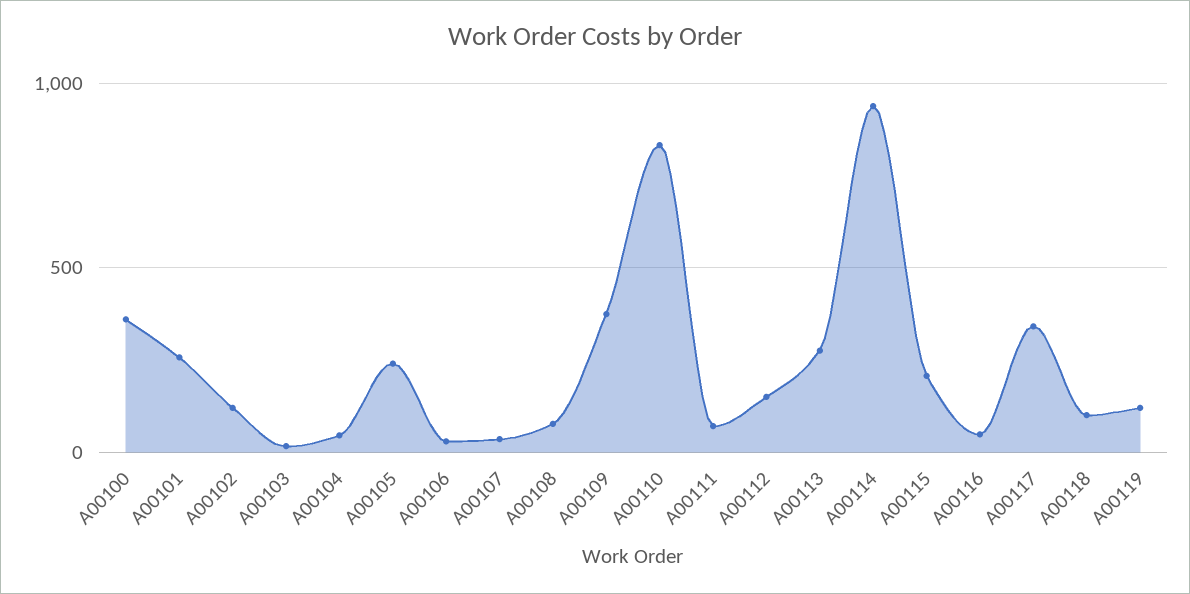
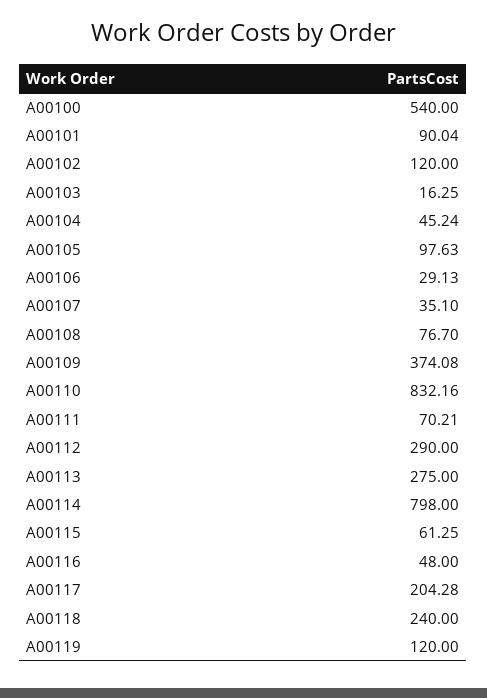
  {
-   "A00100": 350,
+   "A00100": 540,
-   "A00101": 250,
+   "A00101": 90.04,
    "A00102": 120,
    "A00103": 16.25,
    "A00104": 45.24,
-   "A00105": 250,
+   "A00105": 97.63,
    "A00106": 29.13,
    "A00107": 35.1,
    "A00108": 76.7,
    "A00109": 374.08,
    "A00110": 832.16,
    "A00111": 70.21,
-   "A00112": 150,
+   "A00112": 290,
    "A00113": 275,
-   "A00114": 950,
+   "A00114": 798,
-   "A00115": 200,
+   "A00115": 61.25,
    "A00116": 48,
-   "A00117": 350,
+   "A00117": 204.28,
-   "A00118": 100,
+   "A00118": 240,
    "A00119": 120
  }

